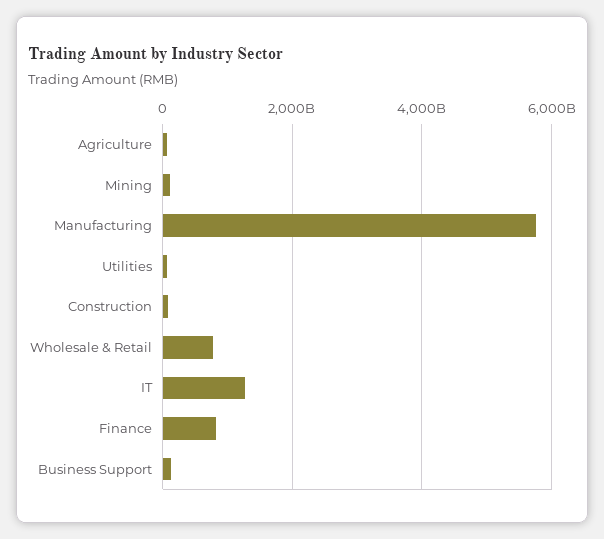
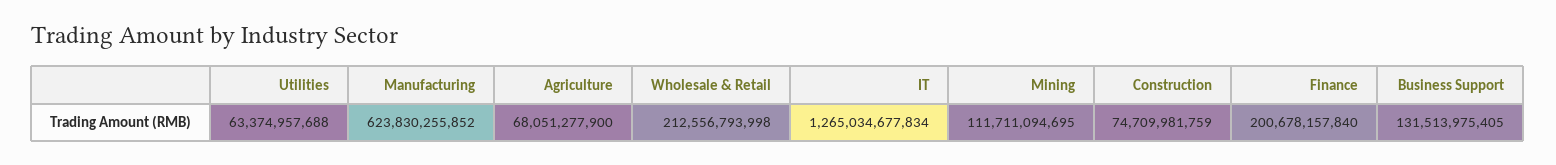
  {
    "Agriculture": 68051277900,
    "Mining": 111711094695,
-   "Manufacturing": 5800000000000,
+   "Manufacturing": 623830255852,
    "Utilities": 63374957688,
    "Construction": 74709981759,
-   "Wholesale & Retail": 800000000000,
+   "Wholesale & Retail": 212556793998,
    "IT": 1265034677834,
-   "Finance": 800000000000,
+   "Finance": 200678157840,
    "Business Support": 131513975405
  }

